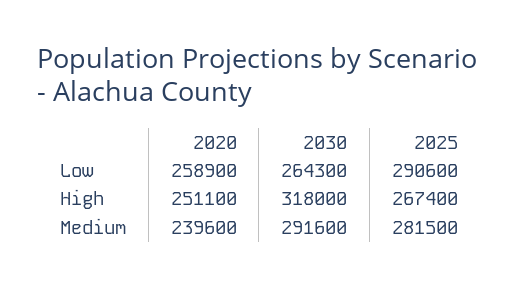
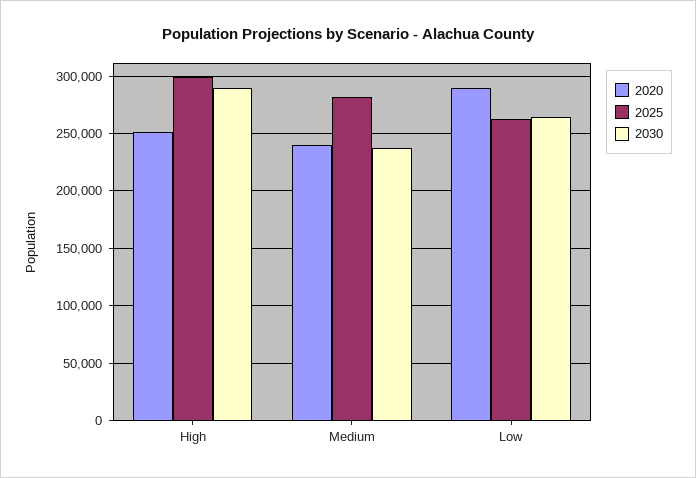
  {
    "2020": {
-     "Low": 258900,
+     "Low": 290000,
      "High": 251100,
      "Medium": 239600
    },
    "2030": {
      "Low": 264300,
-     "High": 318000,
+     "High": 290000,
-     "Medium": 291600
+     "Medium": 240000
    },
    "2025": {
-     "Low": 290600,
+     "Low": 260000,
-     "High": 267400,
+     "High": 300000,
      "Medium": 281500
    }
  }

